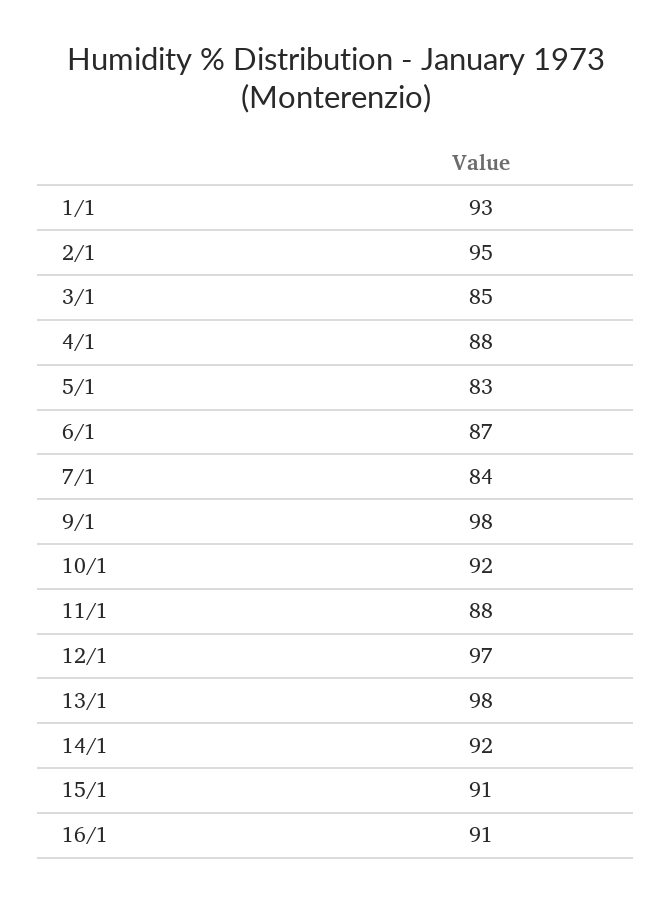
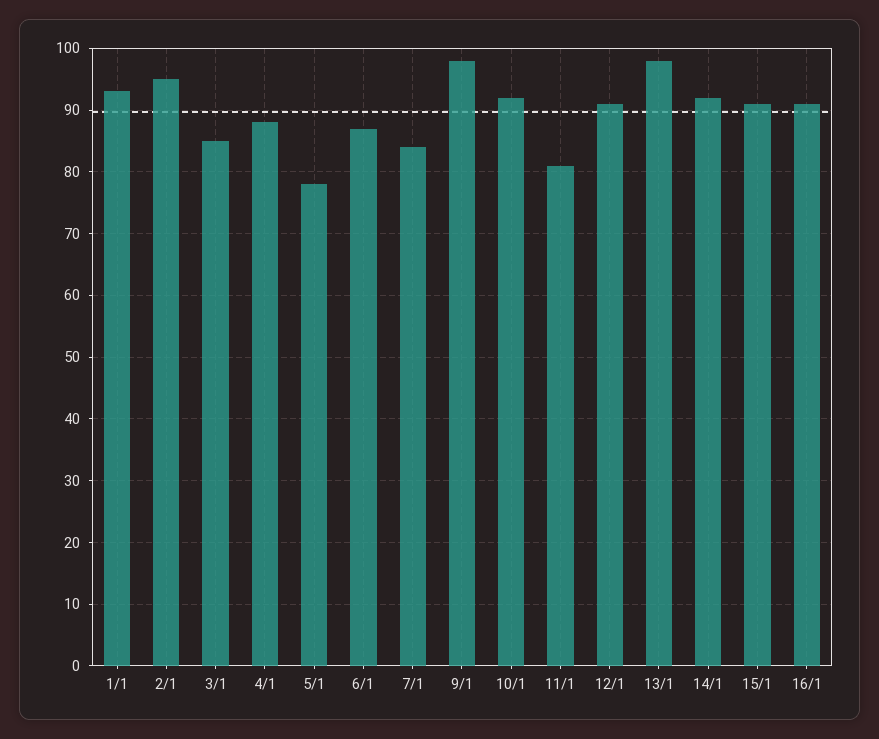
  {
    "1/1": 93,
    "2/1": 95,
    "3/1": 85,
    "4/1": 88,
-   "5/1": 83,
+   "5/1": 78,
    "6/1": 87,
    "7/1": 84,
    "9/1": 98,
    "10/1": 92,
-   "11/1": 88,
+   "11/1": 81,
-   "12/1": 97,
+   "12/1": 91,
    "13/1": 98,
    "14/1": 92,
    "15/1": 91,
    "16/1": 91
  }

